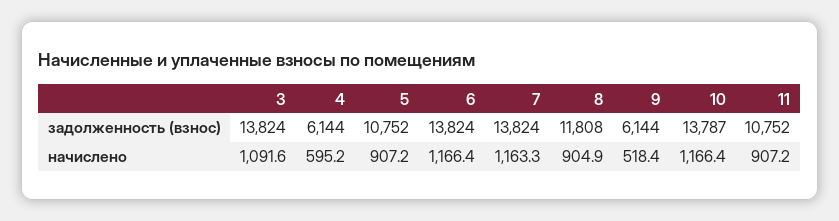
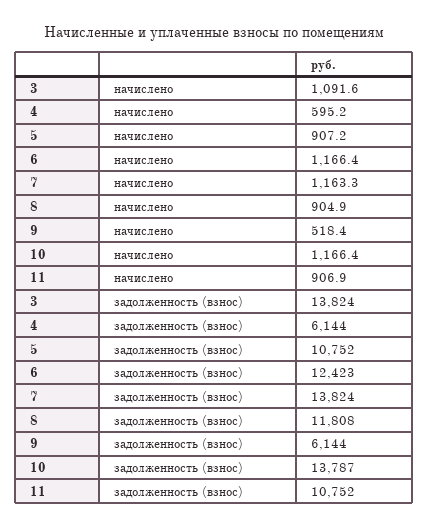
  {
    "3": {
      "задолженность (взнос)": 13824,
      "начислено": 1091.6
    },
    "4": {
      "задолженность (взнос)": 6144,
      "начислено": 595.2
    },
    "5": {
      "задолженность (взнос)": 10752,
      "начислено": 907.2
    },
    "6": {
-     "задолженность (взнос)": 13824,
+     "задолженность (взнос)": 12423,
      "начислено": 1166.4
    },
    "7": {
      "задолженность (взнос)": 13824,
      "начислено": 1163.3
    },
    "8": {
      "задолженность (взнос)": 11808,
      "начислено": 904.9
    },
    "9": {
      "задолженность (взнос)": 6144,
      "начислено": 518.4
    },
    "10": {
      "задолженность (взнос)": 13787,
      "начислено": 1166.4
    },
    "11": {
      "задолженность (взнос)": 10752,
-     "начислено": 907.2
+     "начислено": 906.9
    }
  }

